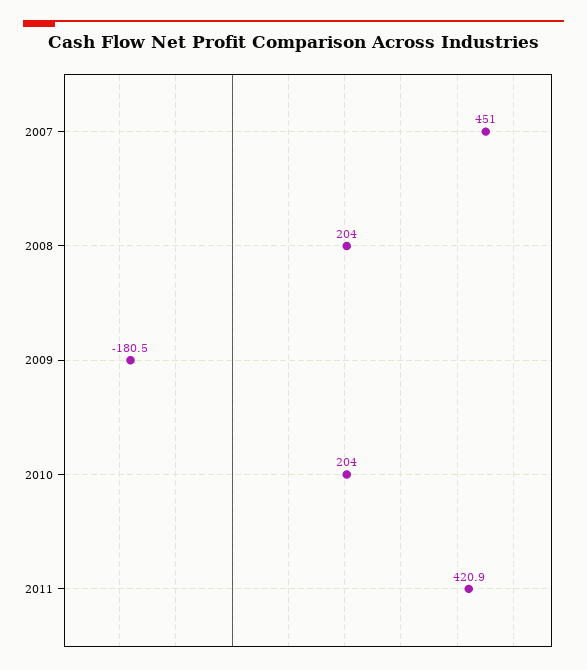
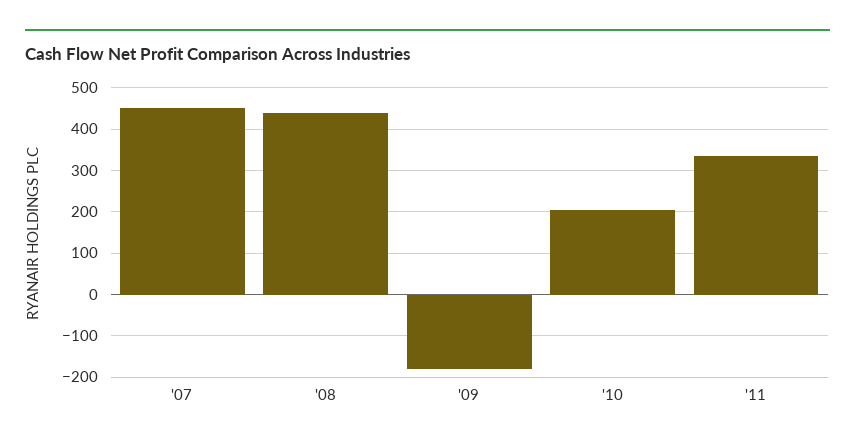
  {
    "2007": 451,
-   "2008": 204,
+   "2008": 440,
    "2009": -180.5,
    "2010": 204,
-   "2011": 420.9
+   "2011": 340
  }

